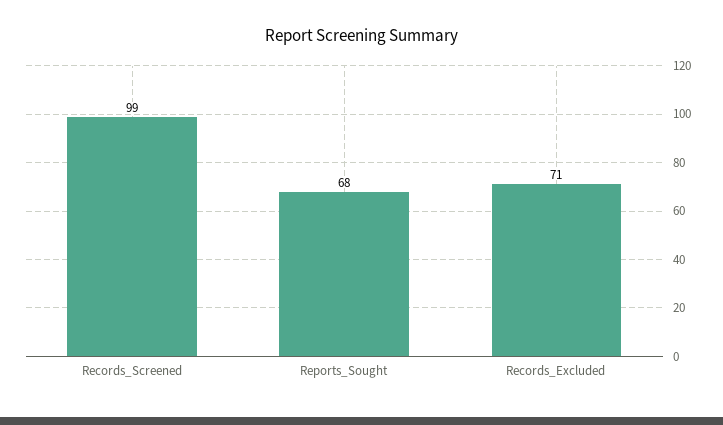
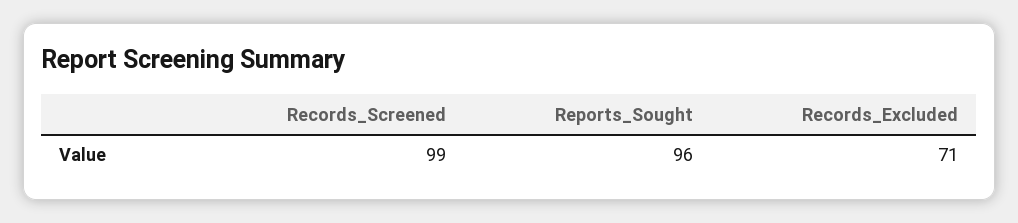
  {
    "Records_Screened": 99,
-   "Reports_Sought": 68,
+   "Reports_Sought": 96,
    "Records_Excluded": 71
  }

